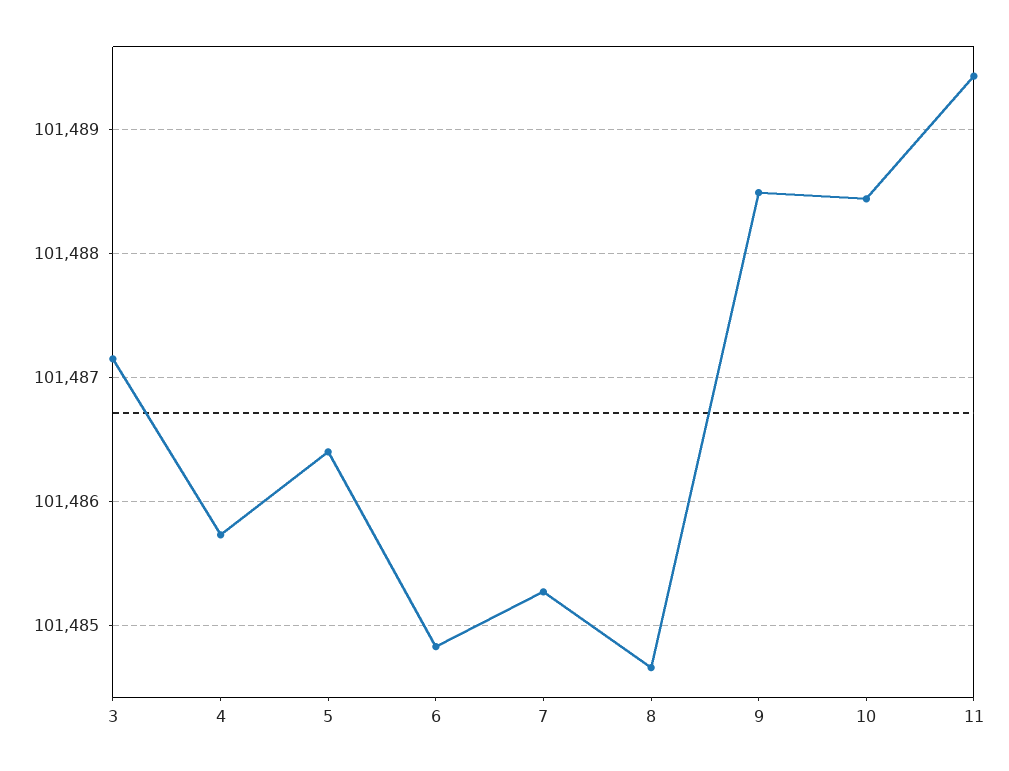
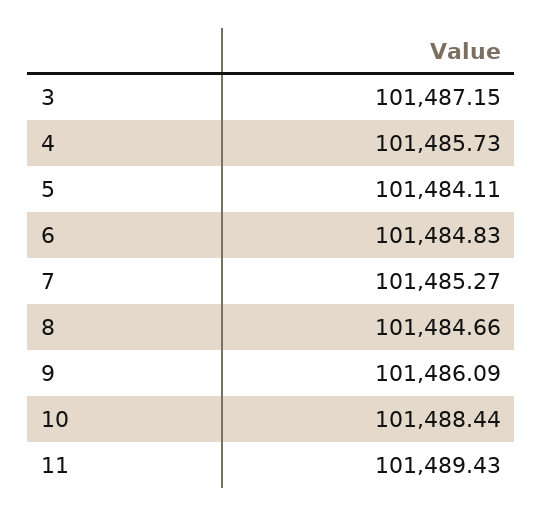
  {
    "3": 101487.15,
    "4": 101485.73,
-   "5": 101486.4,
+   "5": 101484.11,
    "6": 101484.83,
    "7": 101485.27,
    "8": 101484.66,
-   "9": 101488.5,
+   "9": 101486.09,
    "10": 101488.44,
    "11": 101489.43
  }

